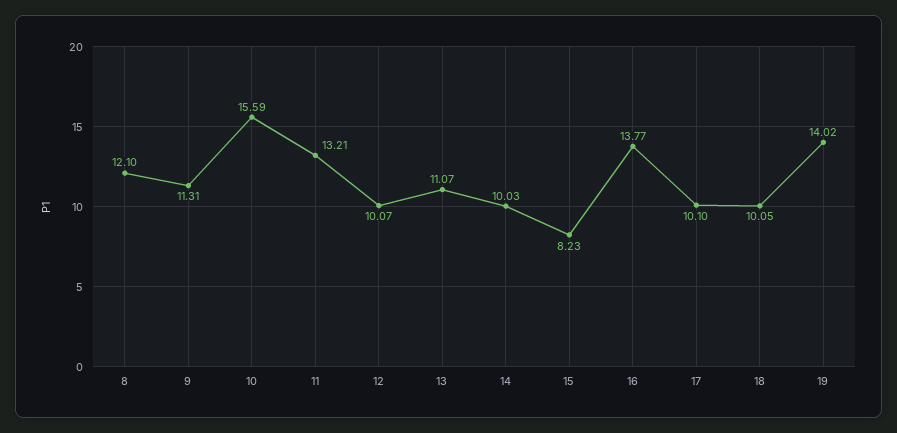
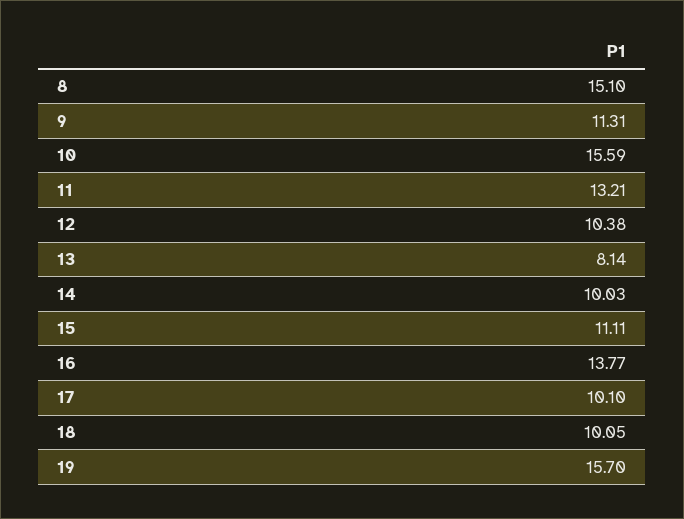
  {
-   "8": 12.1,
+   "8": 15.1,
    "9": 11.31,
    "10": 15.59,
    "11": 13.21,
-   "12": 10.07,
+   "12": 10.38,
-   "13": 11.07,
+   "13": 8.14,
    "14": 10.03,
-   "15": 8.23,
+   "15": 11.11,
    "16": 13.77,
    "17": 10.1,
    "18": 10.05,
-   "19": 14.02
+   "19": 15.7
  }

